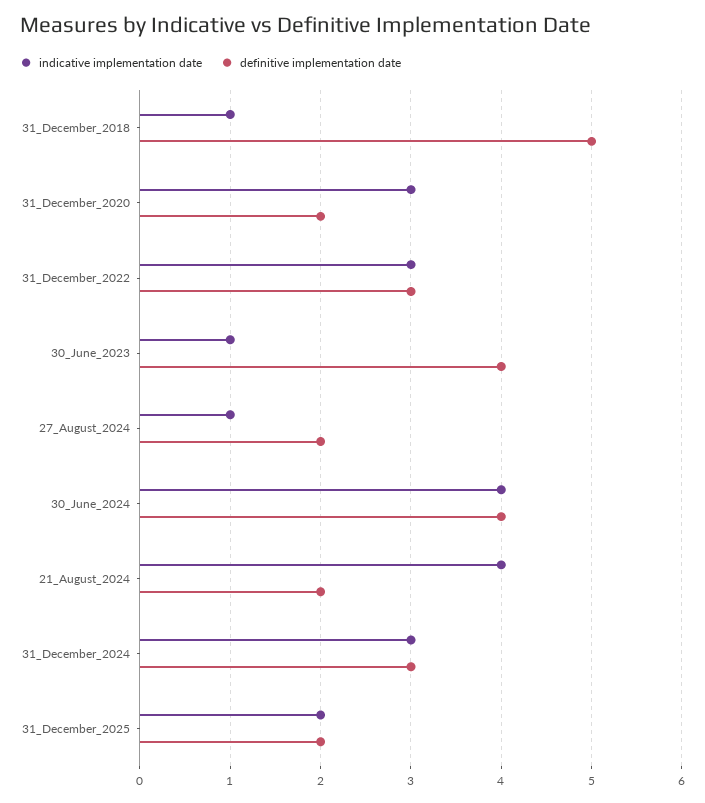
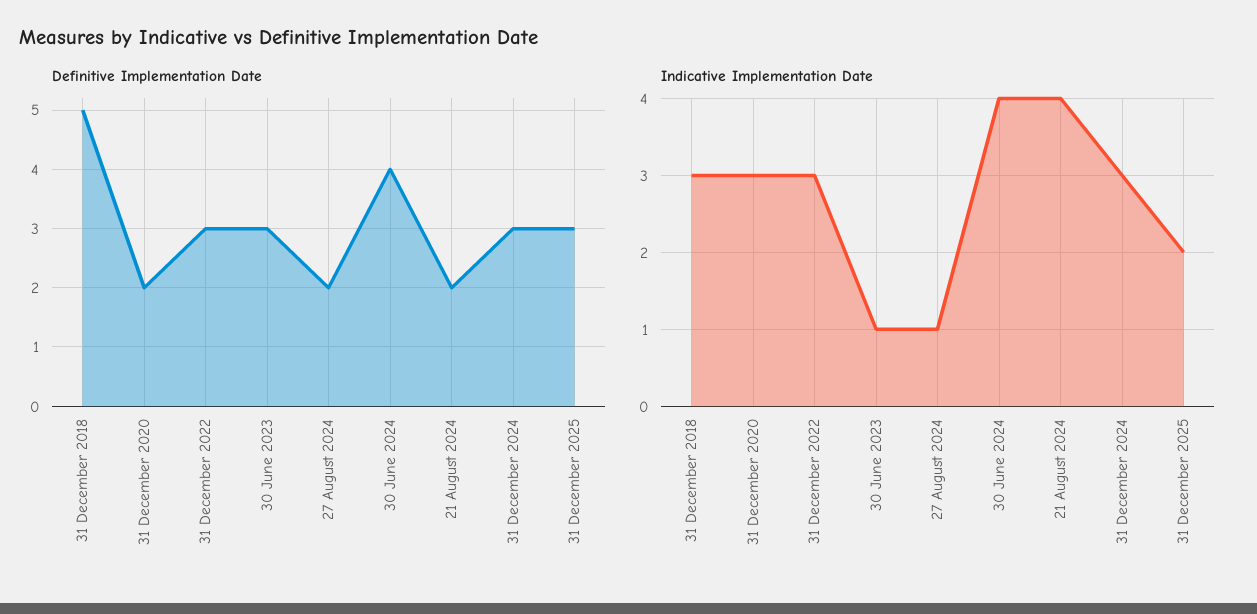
  {
    "indicative implementation date": {
-     "31_December_2018": 1,
+     "31_December_2018": 3,
      "31_December_2020": 3,
      "31_December_2022": 3,
      "30_June_2023": 1,
      "27_August_2024": 1,
      "30_June_2024": 4,
      "21_August_2024": 4,
      "31_December_2024": 3,
      "31_December_2025": 2
    },
    "definitive implementation date": {
      "31_December_2018": 5,
      "31_December_2020": 2,
      "31_December_2022": 3,
-     "30_June_2023": 4,
+     "30_June_2023": 3,
      "27_August_2024": 2,
      "30_June_2024": 4,
      "21_August_2024": 2,
      "31_December_2024": 3,
-     "31_December_2025": 2
+     "31_December_2025": 3
    }
  }

